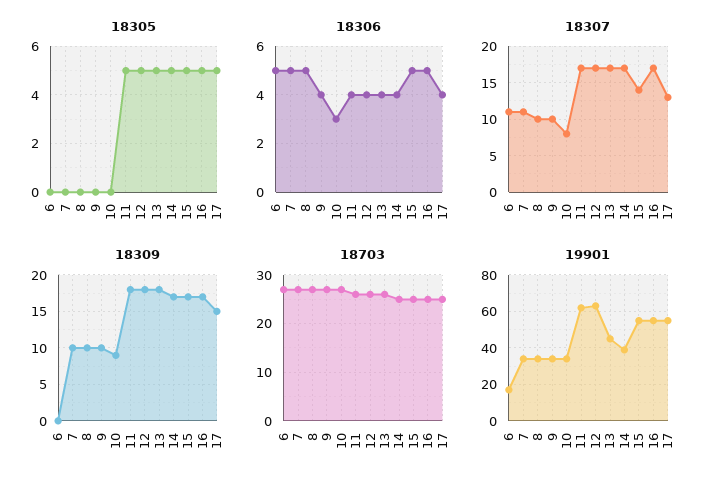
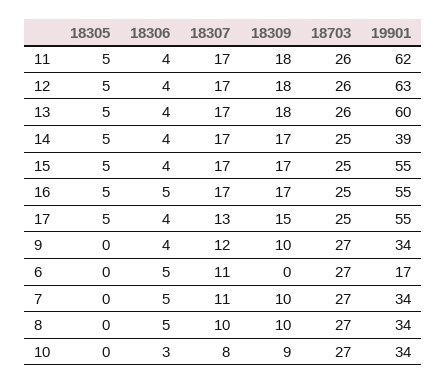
  {
    "18305": {
      "6": 0,
      "7": 0,
      "8": 0,
      "9": 0,
      "10": 0,
      "11": 5,
      "12": 5,
      "13": 5,
      "14": 5,
      "15": 5,
      "16": 5,
      "17": 5
    },
    "18306": {
      "6": 5,
      "7": 5,
      "8": 5,
      "9": 4,
      "10": 3,
      "11": 4,
      "12": 4,
      "13": 4,
      "14": 4,
-     "15": 5,
+     "15": 4,
      "16": 5,
      "17": 4
    },
    "18307": {
      "6": 11,
      "7": 11,
      "8": 10,
-     "9": 10,
+     "9": 12,
      "10": 8,
      "11": 17,
      "12": 17,
      "13": 17,
      "14": 17,
-     "15": 14,
+     "15": 17,
      "16": 17,
      "17": 13
    },
    "18309": {
      "6": 0,
      "7": 10,
      "8": 10,
      "9": 10,
      "10": 9,
      "11": 18,
      "12": 18,
      "13": 18,
      "14": 17,
      "15": 17,
      "16": 17,
      "17": 15
    },
    "18703": {
      "6": 27,
      "7": 27,
      "8": 27,
      "9": 27,
      "10": 27,
      "11": 26,
      "12": 26,
      "13": 26,
      "14": 25,
      "15": 25,
      "16": 25,
      "17": 25
    },
    "19901": {
      "6": 17,
      "7": 34,
      "8": 34,
      "9": 34,
      "10": 34,
      "11": 62,
      "12": 63,
-     "13": 45,
+     "13": 60,
      "14": 39,
      "15": 55,
      "16": 55,
      "17": 55
    }
  }

